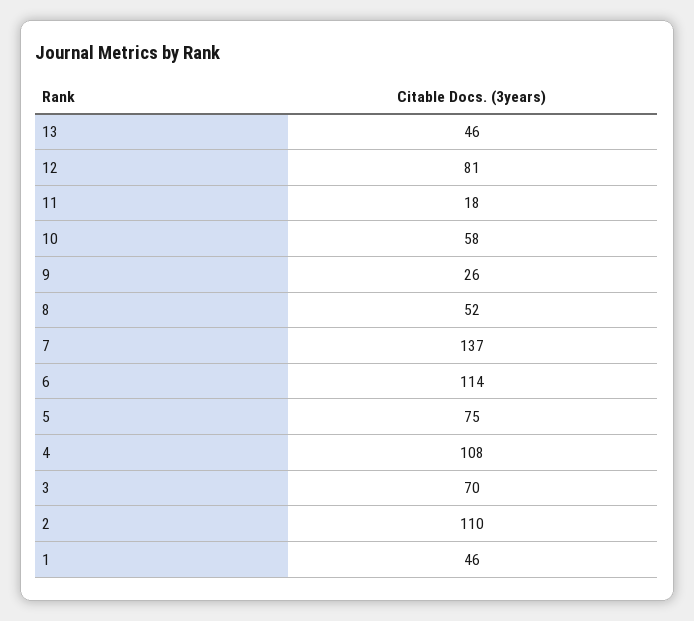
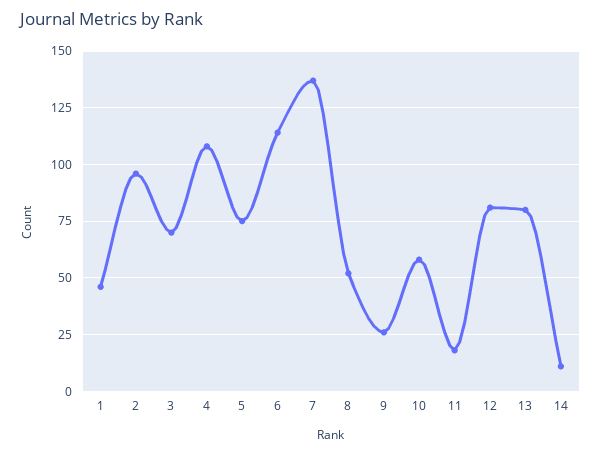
  {
-   "13": 46,
+   "13": 80,
    "12": 81,
    "11": 18,
    "10": 58,
    "9": 26,
    "8": 52,
    "7": 137,
    "6": 114,
    "5": 75,
    "4": 108,
    "3": 70,
-   "2": 110,
+   "2": 95,
-   "1": 46
+   "1": 46,
+   "14": 10
  }

